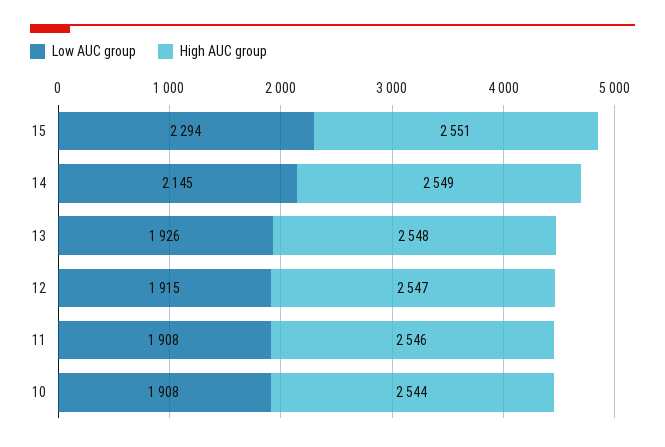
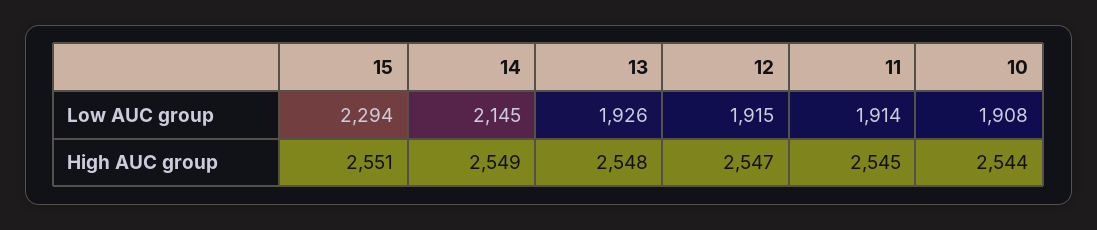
  {
    "Low AUC group": {
      "15": 2294,
      "14": 2145,
      "13": 1926,
      "12": 1915,
-     "11": 1908,
+     "11": 1914,
      "10": 1908
    },
    "High AUC group": {
      "15": 2551,
      "14": 2549,
      "13": 2548,
      "12": 2547,
-     "11": 2546,
+     "11": 2545,
      "10": 2544
    }
  }

